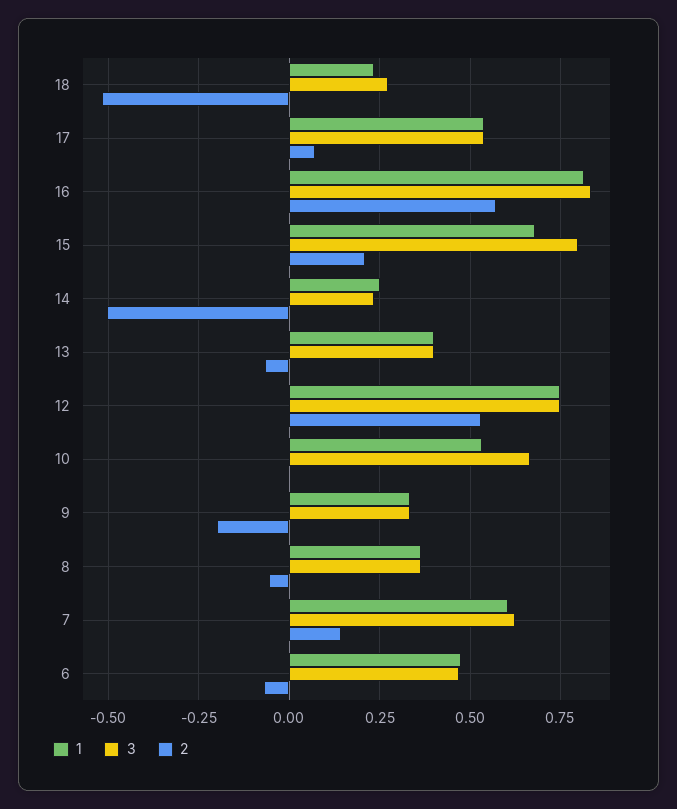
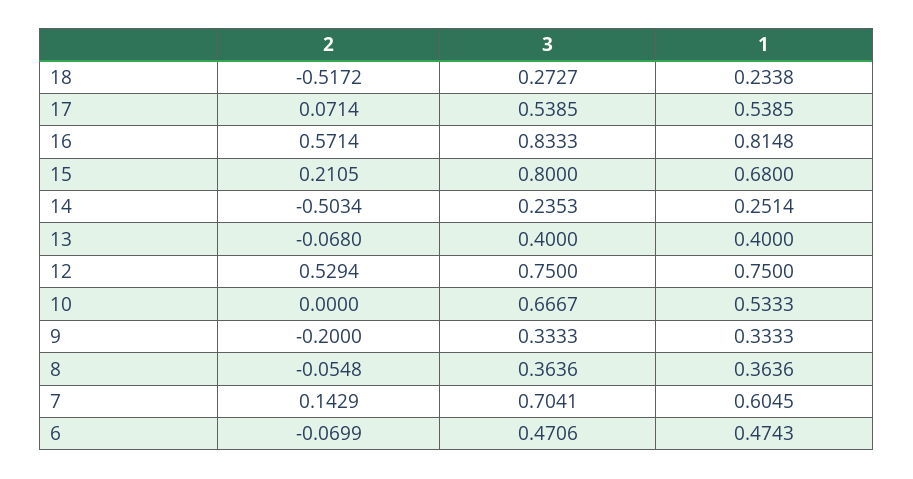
  {
    "1": {
      "18": 0.2338,
      "17": 0.5385,
      "16": 0.8148,
      "15": 0.68,
      "14": 0.2514,
      "13": 0.4,
      "12": 0.75,
      "10": 0.5333,
      "9": 0.3333,
      "8": 0.3636,
      "7": 0.6045,
      "6": 0.4743
    },
    "3": {
      "18": 0.2727,
      "17": 0.5385,
      "16": 0.8333,
      "15": 0.8,
      "14": 0.2353,
      "13": 0.4,
      "12": 0.75,
      "10": 0.6667,
      "9": 0.3333,
      "8": 0.3636,
-     "7": 0.625,
+     "7": 0.7041,
      "6": 0.4706
    },
    "2": {
      "18": -0.5172,
      "17": 0.0714,
      "16": 0.5714,
      "15": 0.2105,
      "14": -0.5034,
      "13": -0.068,
      "12": 0.5294,
      "10": 0,
      "9": -0.2,
      "8": -0.0548,
      "7": 0.1429,
      "6": -0.0699
    }
  }

